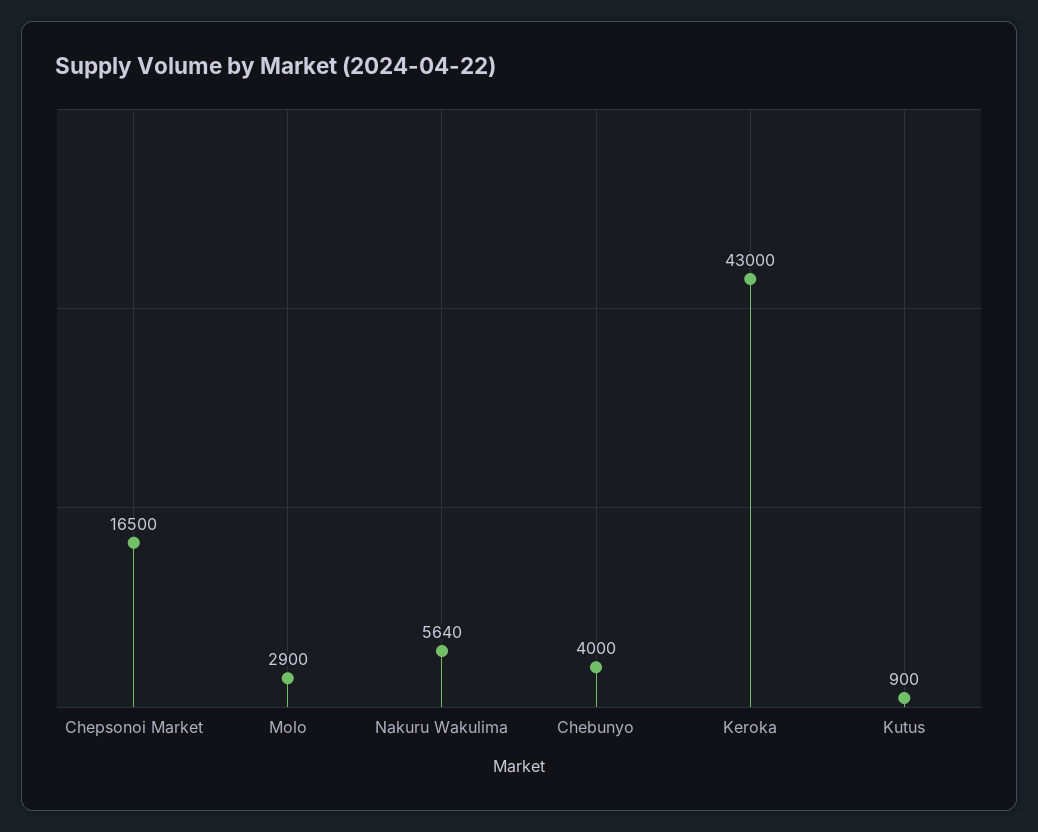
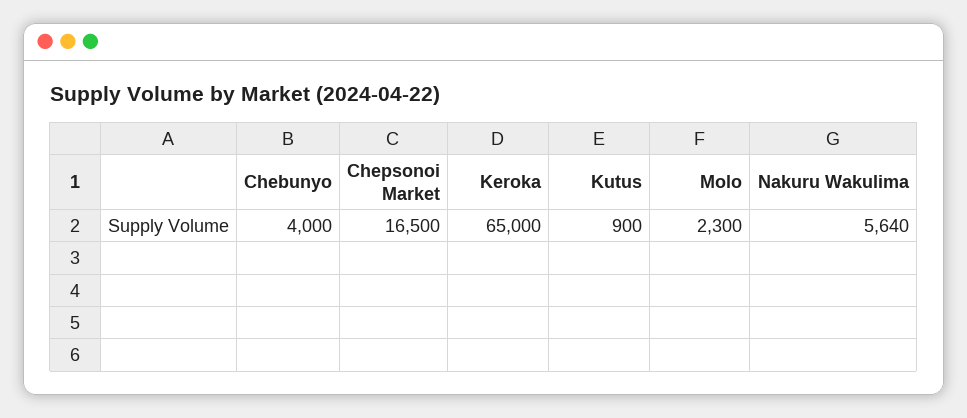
  {
    "Chepsonoi Market": 16500,
-   "Molo": 2900,
+   "Molo": 2300,
    "Nakuru Wakulima": 5640,
    "Chebunyo": 4000,
-   "Keroka": 43000,
+   "Keroka": 65000,
    "Kutus": 900
  }

